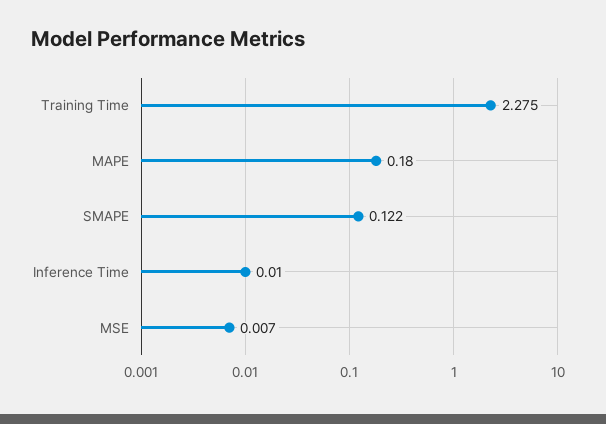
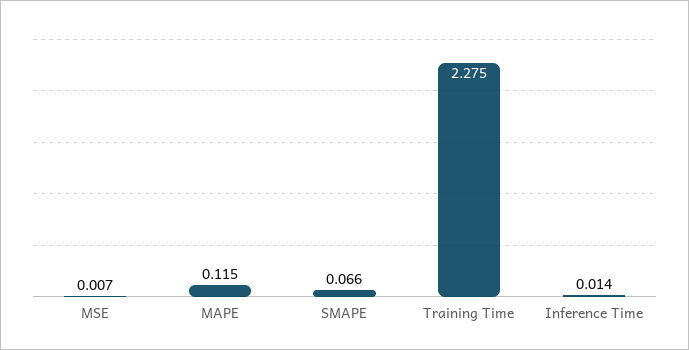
  {
    "Training Time": 2.275,
-   "MAPE": 0.18,
+   "MAPE": 0.115,
-   "SMAPE": 0.122,
+   "SMAPE": 0.066,
-   "Inference Time": 0.01,
+   "Inference Time": 0.014,
    "MSE": 0.007
  }

